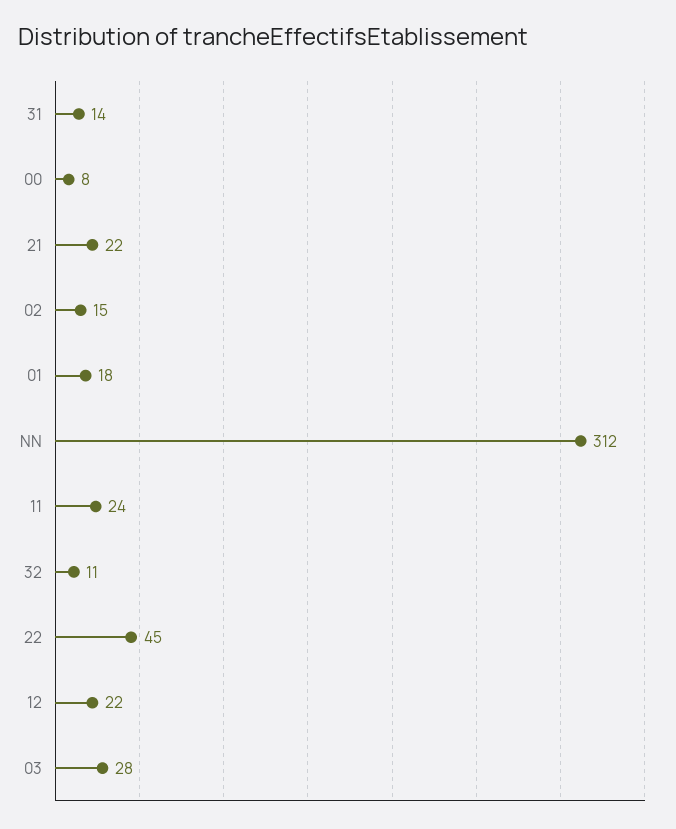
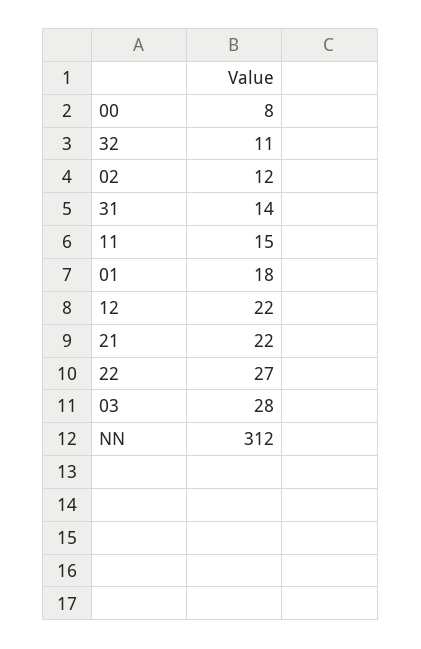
  {
    "31": 14,
    "00": 8,
    "21": 22,
-   "02": 15,
+   "02": 12,
    "01": 18,
    "NN": 312,
-   "11": 24,
+   "11": 15,
    "32": 11,
-   "22": 45,
+   "22": 27,
    "12": 22,
    "03": 28
  }

